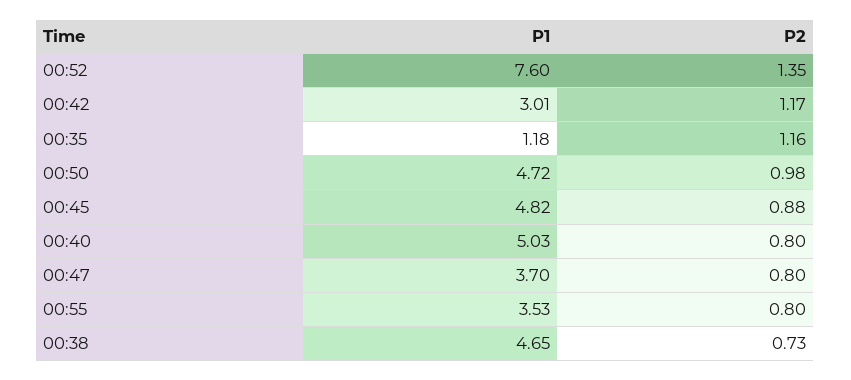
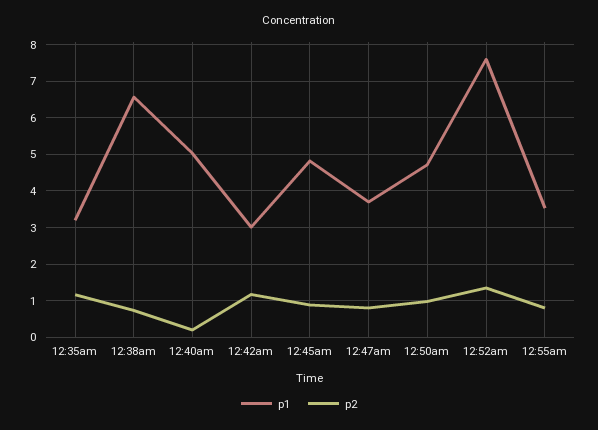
  {
    "P1": {
      "00:52": 7.6,
      "00:42": 3.01,
-     "00:35": 1.18,
+     "00:35": 3.2,
      "00:50": 4.72,
      "00:45": 4.82,
      "00:40": 5.03,
      "00:47": 3.7,
      "00:55": 3.53,
-     "00:38": 4.65
+     "00:38": 6.6
    },
    "P2": {
      "00:52": 1.35,
      "00:42": 1.17,
      "00:35": 1.16,
      "00:50": 0.98,
      "00:45": 0.88,
-     "00:40": 0.8,
+     "00:40": 0.2,
      "00:47": 0.8,
      "00:55": 0.8,
      "00:38": 0.73
    }
  }

